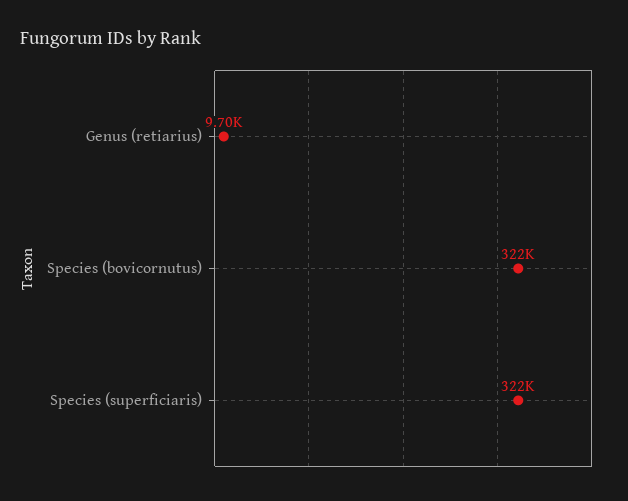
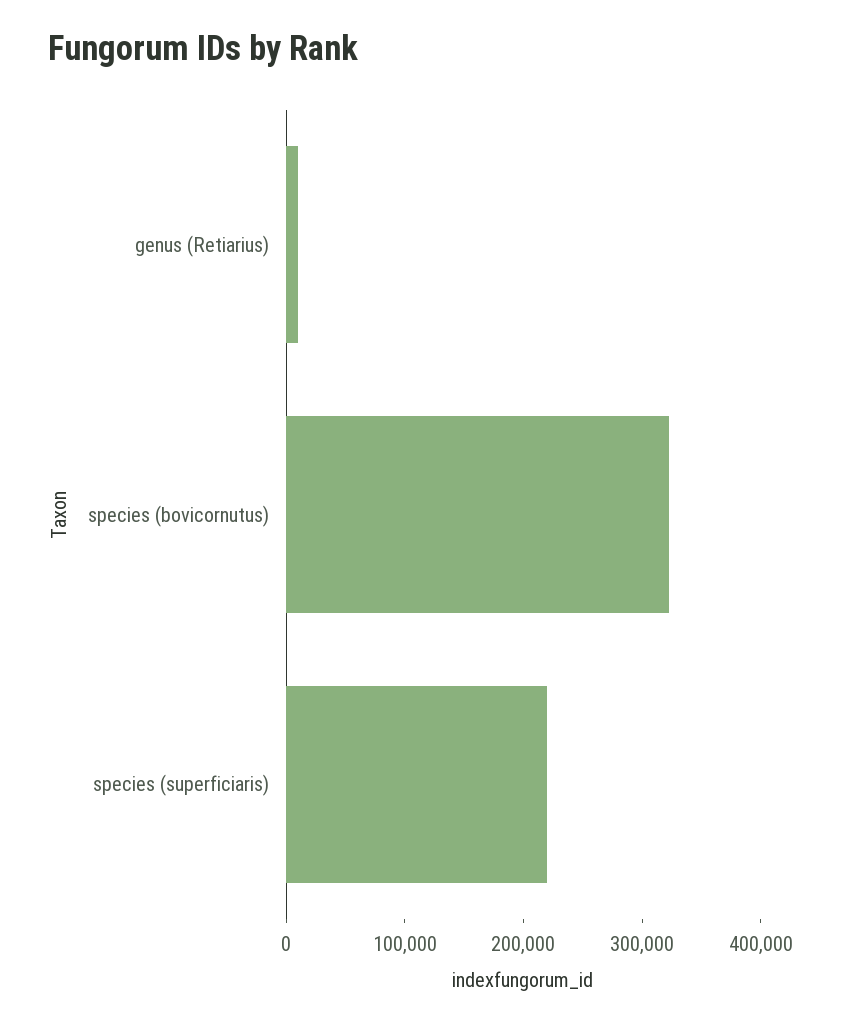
  {
    "Genus (retiarius)": 9700,
    "Species (bovicornutus)": 322000,
-   "Species (superficiaris)": 322000
+   "Species (superficiaris)": 220000
  }

